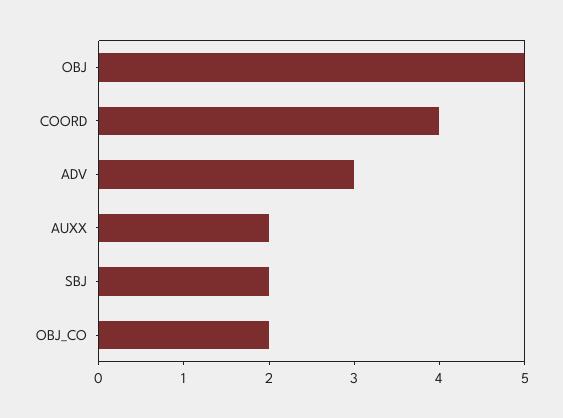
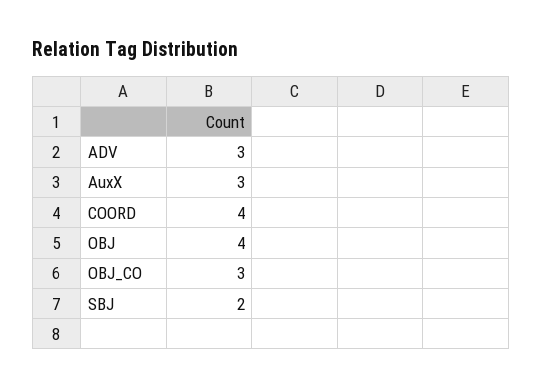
  {
-   "OBJ": 5,
+   "OBJ": 4,
    "COORD": 4,
    "ADV": 3,
-   "AUXX": 2,
+   "AUXX": 3,
    "SBJ": 2,
-   "OBJ_CO": 2
+   "OBJ_CO": 3
  }

